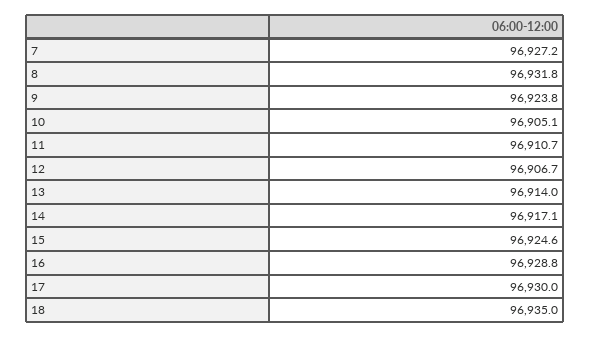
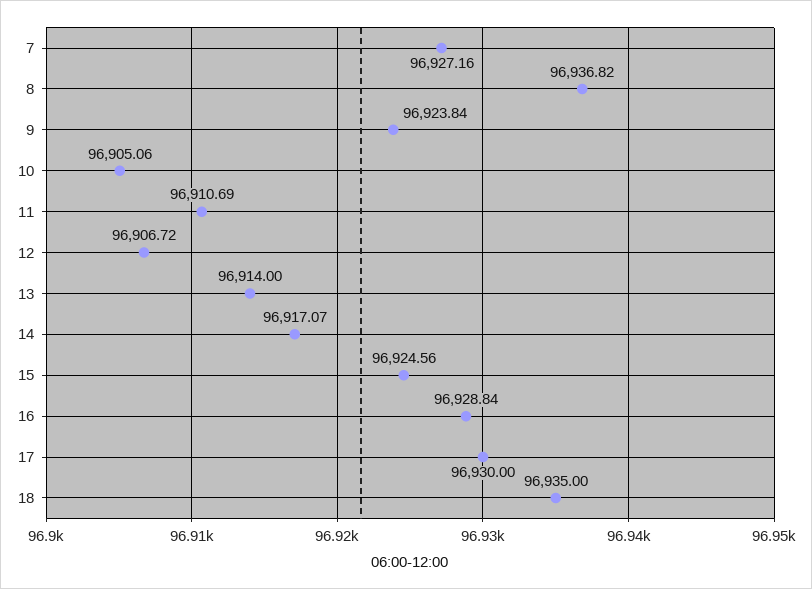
  {
    "7": 96927.16,
-   "8": 96931.8,
+   "8": 96936.82,
    "9": 96923.84,
    "10": 96905.06,
    "11": 96910.69,
    "12": 96906.72,
    "13": 96914,
    "14": 96917.07,
    "15": 96924.56,
    "16": 96928.84,
    "17": 96930,
    "18": 96935
  }

